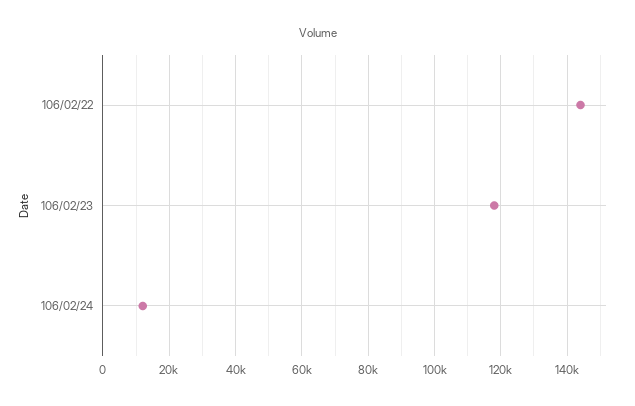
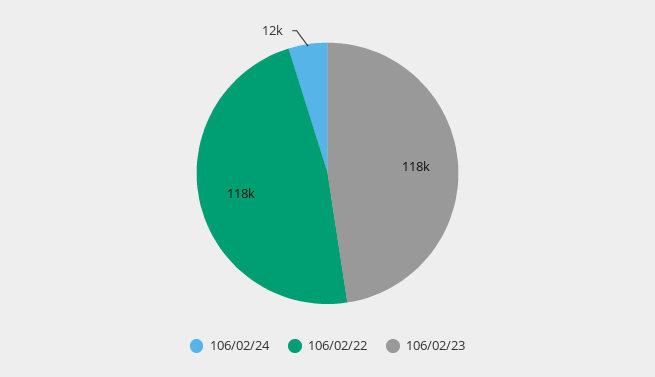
  {
-   "106/02/22": 144000,
+   "106/02/22": 118000,
    "106/02/23": 118000,
    "106/02/24": 12000
  }

